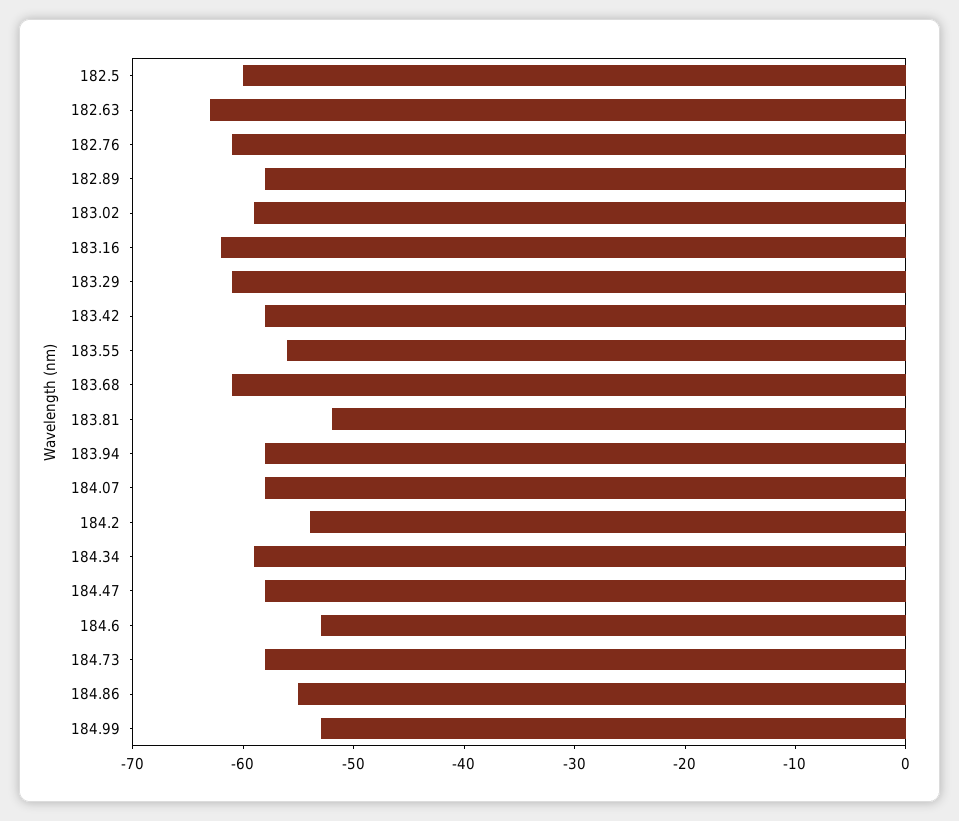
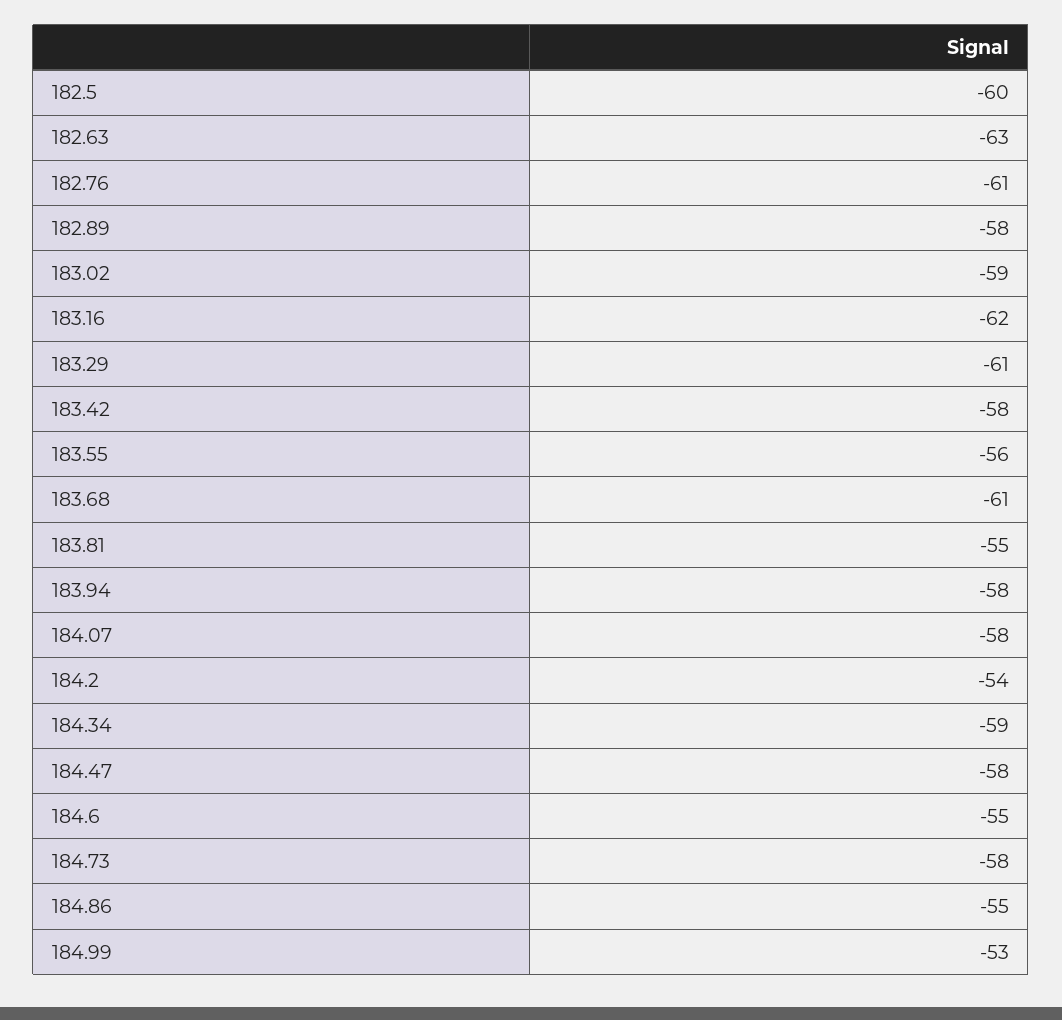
  {
    "182.5": -60,
    "182.63": -63,
    "182.76": -61,
    "182.89": -58,
    "183.02": -59,
    "183.16": -62,
    "183.29": -61,
    "183.42": -58,
    "183.55": -56,
    "183.68": -61,
-   "183.81": -52,
+   "183.81": -55,
    "183.94": -58,
    "184.07": -58,
    "184.2": -54,
    "184.34": -59,
    "184.47": -58,
-   "184.6": -53,
+   "184.6": -55,
    "184.73": -58,
    "184.86": -55,
    "184.99": -53
  }

